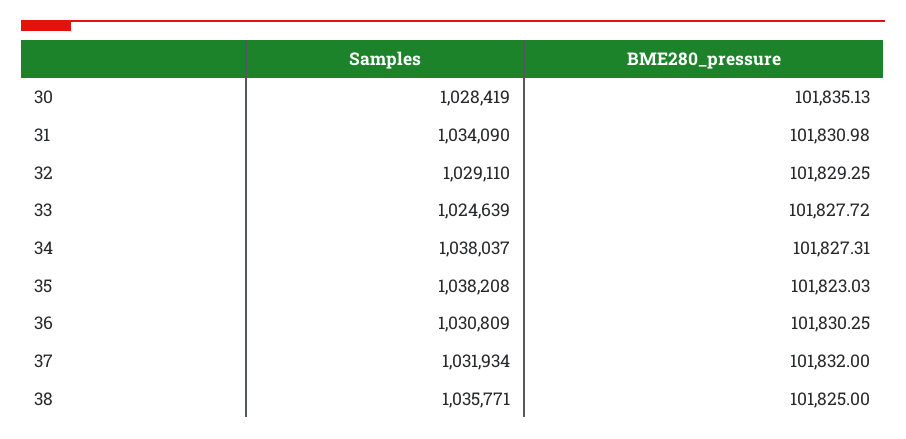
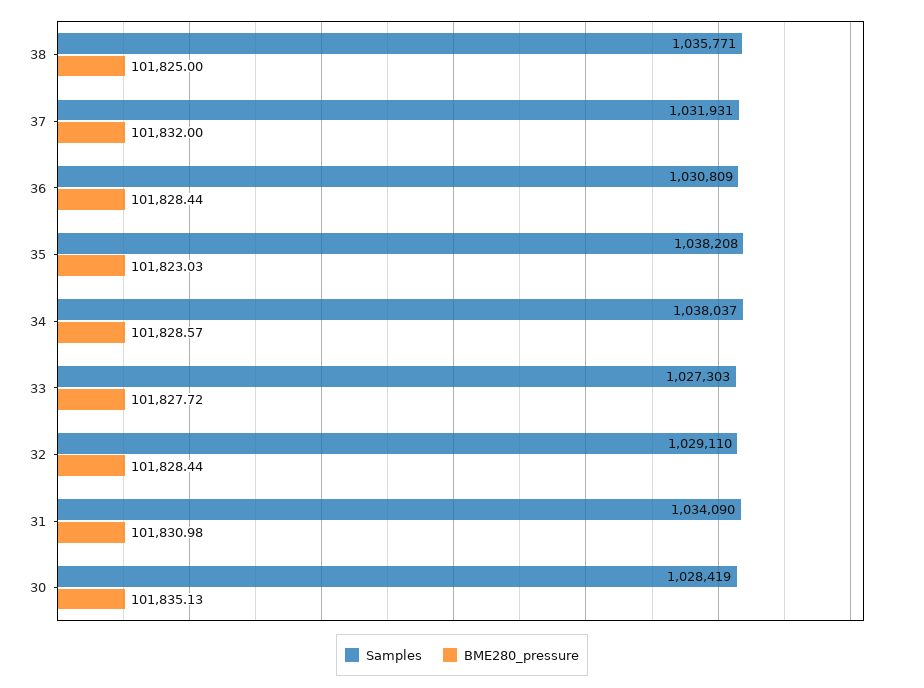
  {
    "Samples": {
      "30": 1028419,
      "31": 1034090,
      "32": 1029110,
-     "33": 1024639,
+     "33": 1027303,
      "34": 1038037,
      "35": 1038208,
      "36": 1030809,
-     "37": 1031934,
+     "37": 1031931,
      "38": 1035771
    },
    "BME280_pressure": {
      "30": 101835.13,
      "31": 101830.98,
-     "32": 101829.25,
+     "32": 101828.44,
      "33": 101827.72,
-     "34": 101827.31,
+     "34": 101828.57,
      "35": 101823.03,
-     "36": 101830.25,
+     "36": 101828.44,
      "37": 101832,
      "38": 101825
    }
  }

